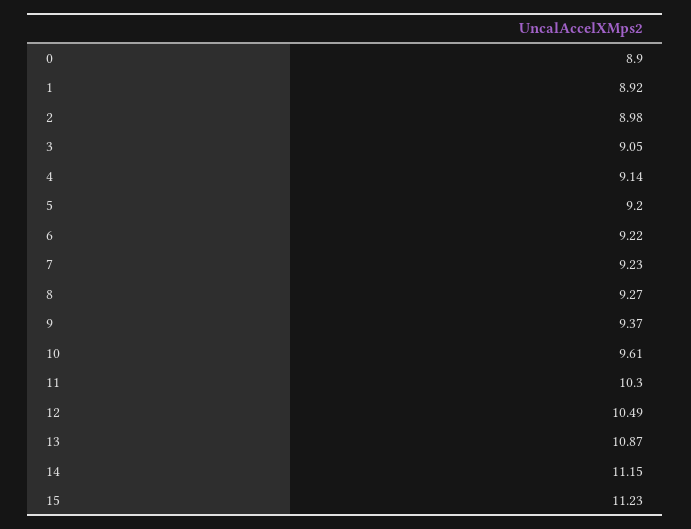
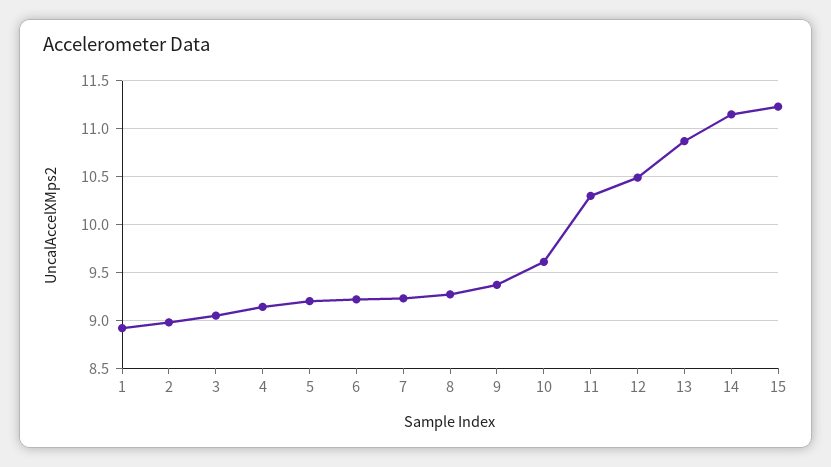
  {
-   "0": 8.9,
    "1": 8.92,
    "2": 8.98,
    "3": 9.05,
    "4": 9.14,
    "5": 9.2,
    "6": 9.22,
    "7": 9.23,
    "8": 9.27,
    "9": 9.37,
    "10": 9.61,
    "11": 10.3,
    "12": 10.49,
    "13": 10.87,
    "14": 11.15,
    "15": 11.23
  }

